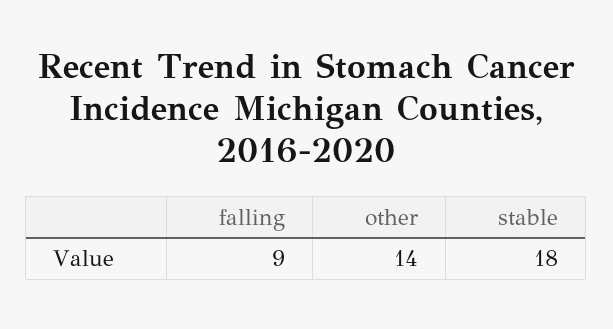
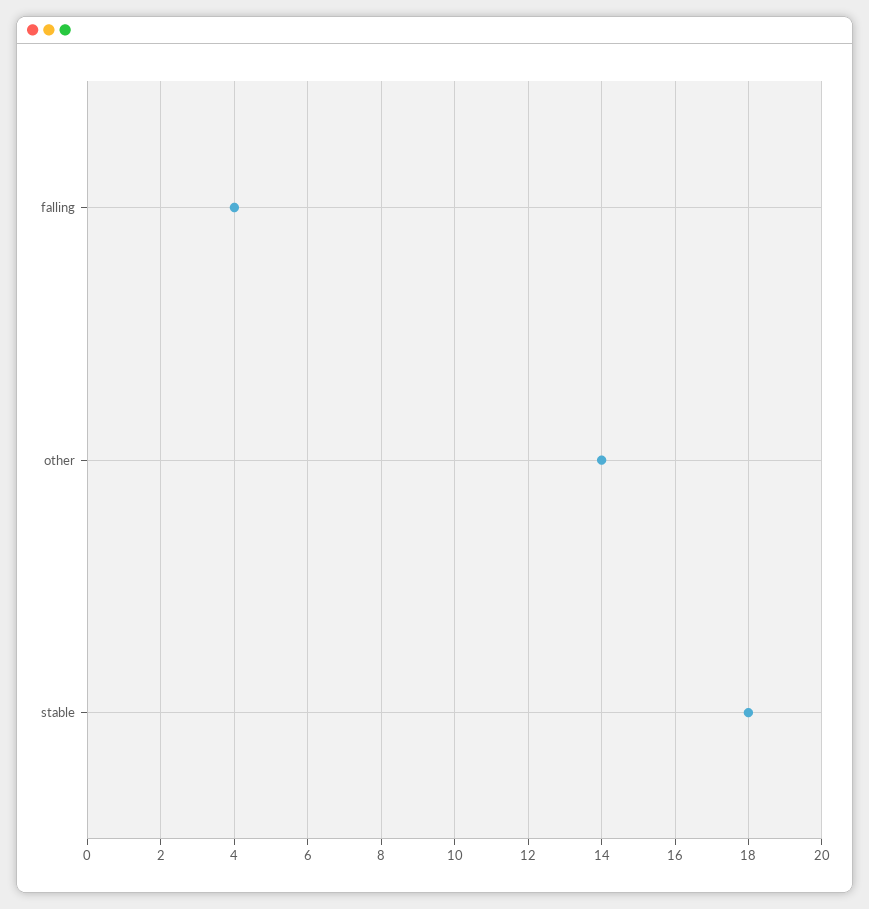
  {
-   "falling": 9,
+   "falling": 4,
    "other": 14,
    "stable": 18
  }

